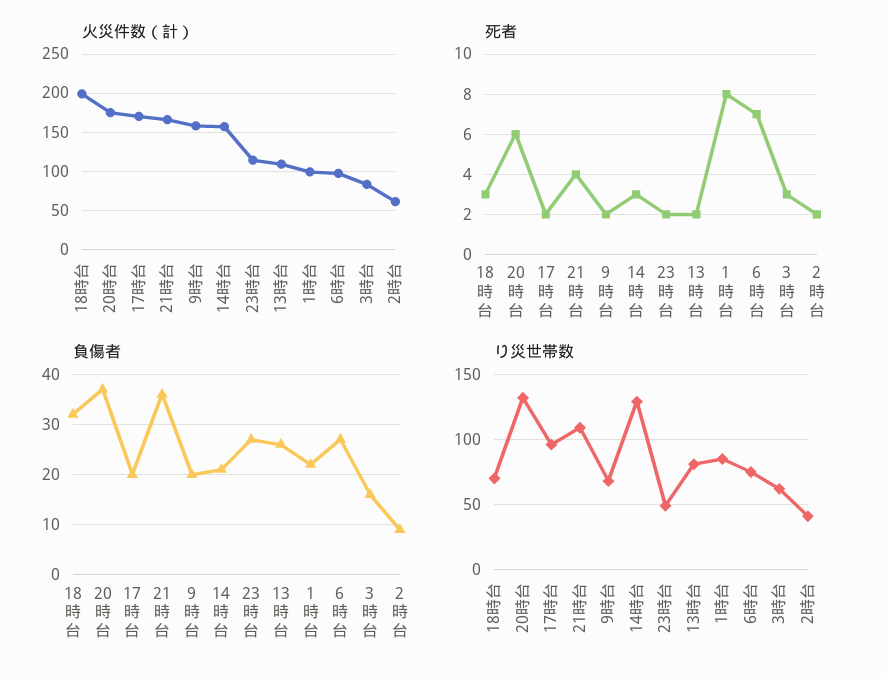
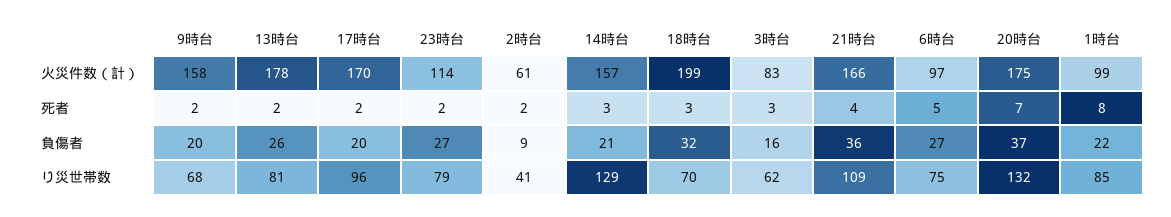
  {
    "火災件数（計）": {
      "18時台": 199,
      "20時台": 175,
      "17時台": 170,
      "21時台": 166,
      "9時台": 158,
      "14時台": 157,
      "23時台": 114,
-     "13時台": 110,
+     "13時台": 178,
      "1時台": 99,
      "6時台": 97,
      "3時台": 83,
      "2時台": 61
    },
    "死者": {
      "18時台": 3,
-     "20時台": 6,
+     "20時台": 7,
      "17時台": 2,
      "21時台": 4,
      "9時台": 2,
      "14時台": 3,
      "23時台": 2,
      "13時台": 2,
      "1時台": 8,
-     "6時台": 7,
+     "6時台": 5,
      "3時台": 3,
      "2時台": 2
    },
    "負傷者": {
      "18時台": 32,
      "20時台": 37,
      "17時台": 20,
      "21時台": 36,
      "9時台": 20,
      "14時台": 21,
      "23時台": 27,
      "13時台": 26,
      "1時台": 22,
      "6時台": 27,
      "3時台": 16,
      "2時台": 9
    },
    "り災世帯数": {
      "18時台": 70,
      "20時台": 132,
      "17時台": 96,
      "21時台": 109,
      "9時台": 68,
      "14時台": 129,
-     "23時台": 50,
+     "23時台": 79,
      "13時台": 81,
      "1時台": 85,
      "6時台": 75,
      "3時台": 62,
      "2時台": 41
    }
  }

